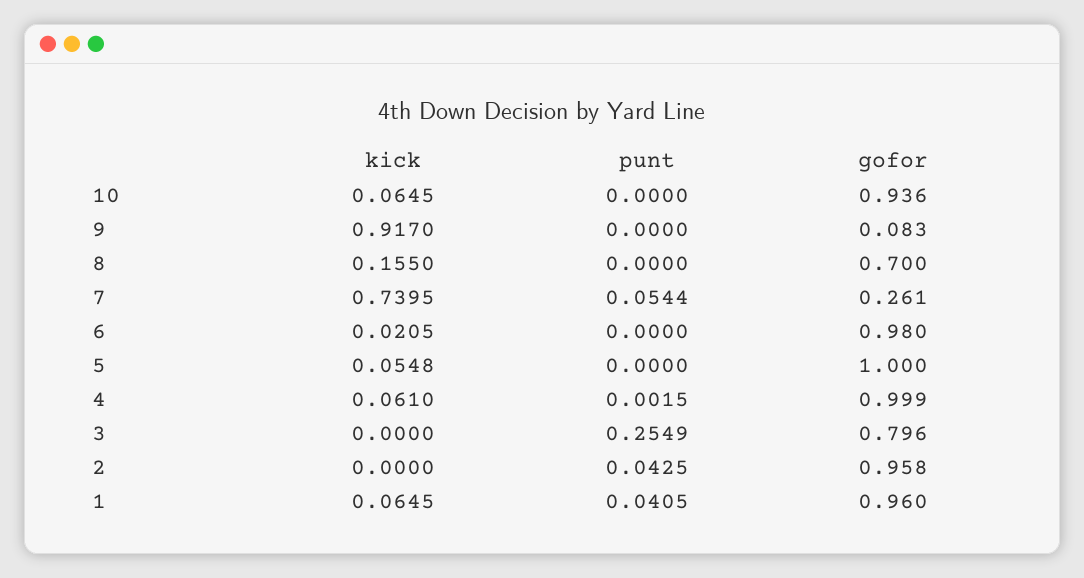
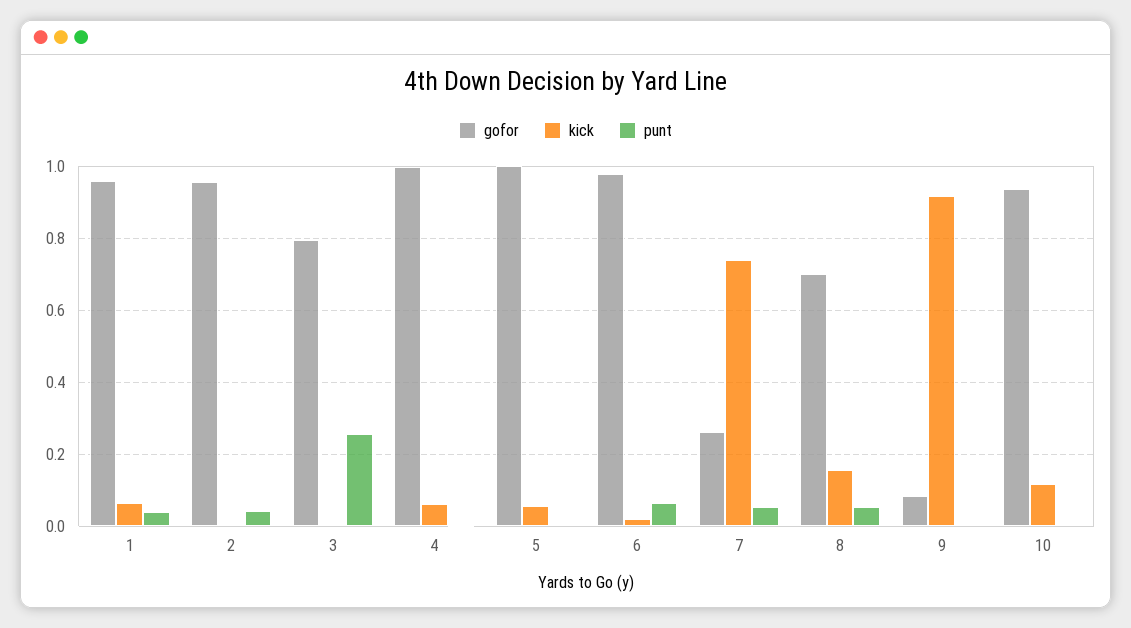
  {
    "kick": {
-     "10": 0.0645,
+     "10": 0.12,
      "9": 0.917,
      "8": 0.155,
      "7": 0.7395,
      "6": 0.0205,
      "5": 0.0548,
      "4": 0.061,
      "3": 0,
      "2": 0,
      "1": 0.0645
    },
    "punt": {
      "10": 0,
      "9": 0,
-     "8": 0,
+     "8": 0.06,
      "7": 0.0544,
-     "6": 0,
+     "6": 0.06,
      "5": 0,
      "4": 0.0015,
      "3": 0.2549,
      "2": 0.0425,
      "1": 0.0405
    },
    "gofor": {
      "10": 0.936,
      "9": 0.083,
      "8": 0.7,
      "7": 0.261,
      "6": 0.98,
      "5": 1,
      "4": 0.999,
      "3": 0.796,
      "2": 0.958,
      "1": 0.96
    }
  }

